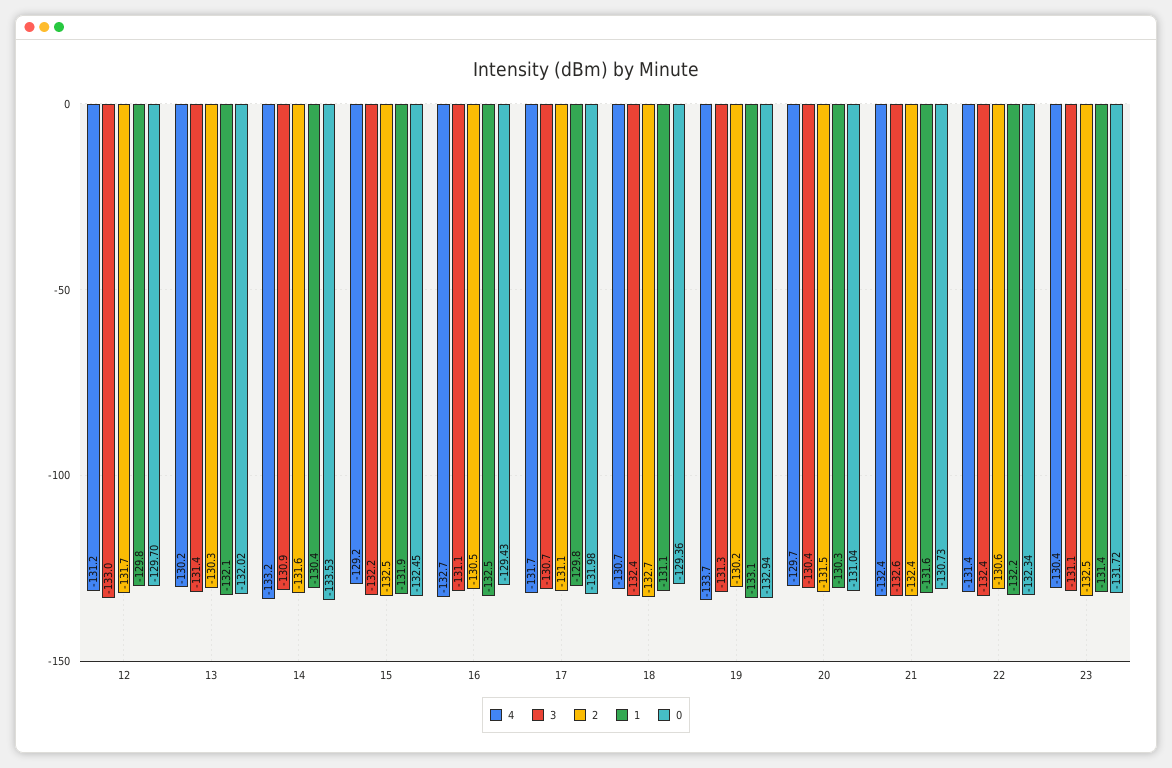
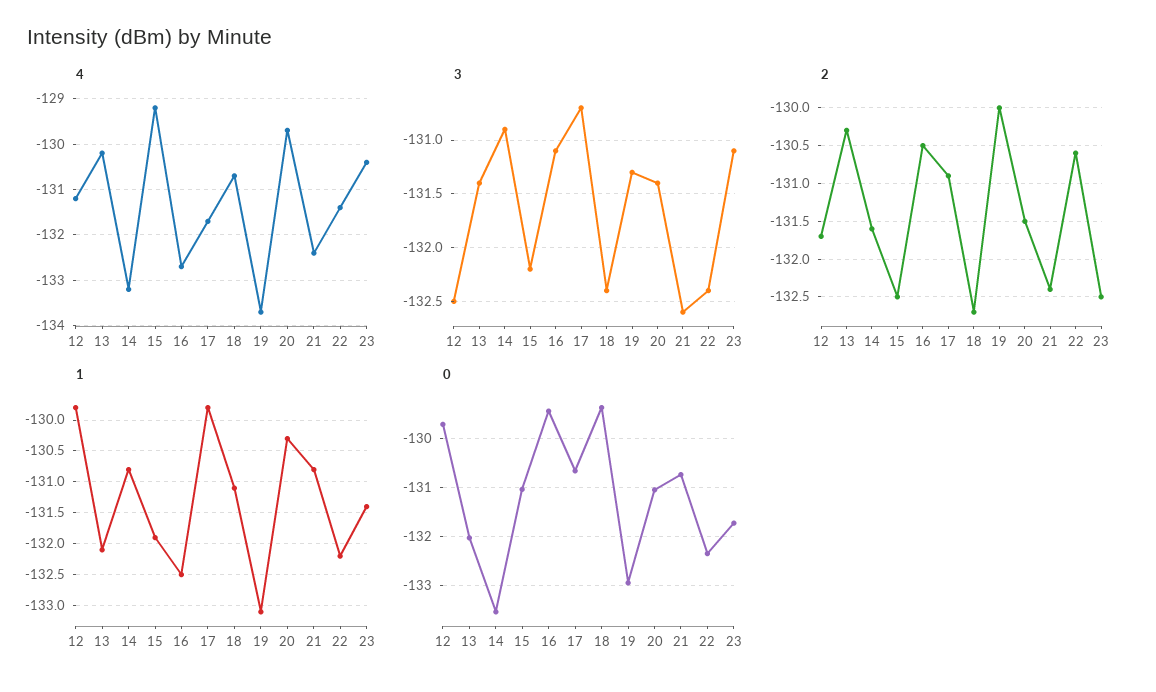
  {
    "4": {
      "12": -131.2,
      "13": -130.2,
      "14": -133.2,
      "15": -129.2,
      "16": -132.7,
      "17": -131.7,
      "18": -130.7,
      "19": -133.7,
      "20": -129.7,
      "21": -132.4,
      "22": -131.4,
      "23": -130.4
    },
    "3": {
-     "12": -133,
+     "12": -132.5,
      "13": -131.4,
      "14": -130.9,
      "15": -132.2,
      "16": -131.1,
      "17": -130.7,
      "18": -132.4,
      "19": -131.3,
-     "20": -130.4,
+     "20": -131.4,
      "21": -132.6,
      "22": -132.4,
      "23": -131.1
    },
    "2": {
      "12": -131.7,
      "13": -130.3,
      "14": -131.6,
      "15": -132.5,
      "16": -130.5,
-     "17": -131.1,
+     "17": -130.9,
      "18": -132.7,
-     "19": -130.2,
+     "19": -130,
      "20": -131.5,
      "21": -132.4,
      "22": -130.6,
      "23": -132.5
    },
    "1": {
      "12": -129.8,
      "13": -132.1,
-     "14": -130.4,
+     "14": -130.8,
      "15": -131.9,
      "16": -132.5,
      "17": -129.8,
      "18": -131.1,
      "19": -133.1,
      "20": -130.3,
-     "21": -131.6,
+     "21": -130.8,
      "22": -132.2,
      "23": -131.4
    },
    "0": {
      "12": -129.7,
      "13": -132.02,
      "14": -133.53,
-     "15": -132.45,
+     "15": -131,
      "16": -129.43,
-     "17": -131.98,
+     "17": -130.6,
      "18": -129.36,
      "19": -132.94,
      "20": -131.04,
      "21": -130.73,
      "22": -132.34,
      "23": -131.72
    }
  }

